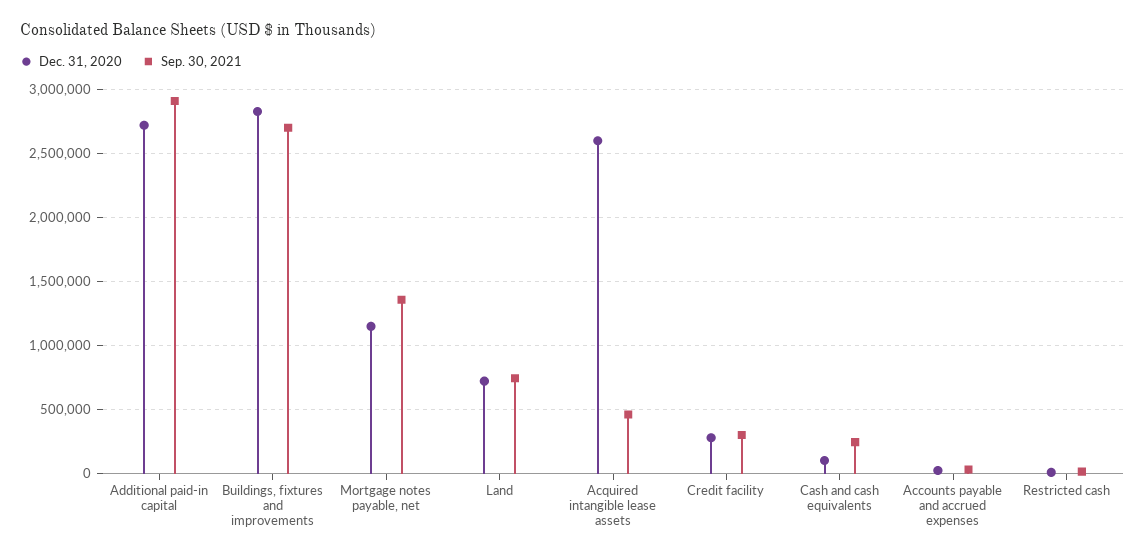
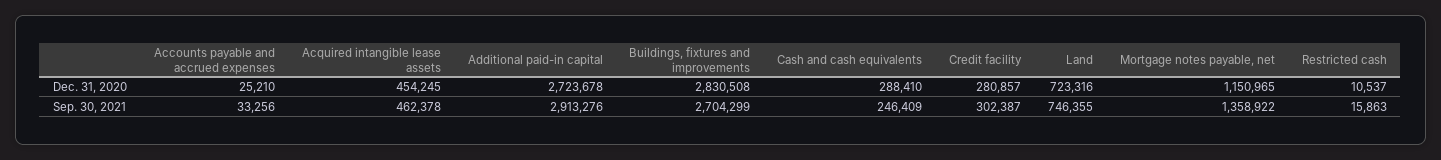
  {
    "Dec. 31, 2020": {
      "Additional paid-in capital": 2723678,
      "Buildings, fixtures and improvements": 2830508,
      "Mortgage notes payable, net": 1150965,
      "Land": 723316,
-     "Acquired intangible lease assets": 2600000,
+     "Acquired intangible lease assets": 454245,
      "Credit facility": 280857,
-     "Cash and cash equivalents": 100000,
+     "Cash and cash equivalents": 288410,
      "Accounts payable and accrued expenses": 25210,
      "Restricted cash": 10537
    },
    "Sep. 30, 2021": {
      "Additional paid-in capital": 2913276,
      "Buildings, fixtures and improvements": 2704299,
      "Mortgage notes payable, net": 1358922,
      "Land": 746355,
      "Acquired intangible lease assets": 462378,
      "Credit facility": 302387,
      "Cash and cash equivalents": 246409,
      "Accounts payable and accrued expenses": 33256,
      "Restricted cash": 15863
    }
  }

